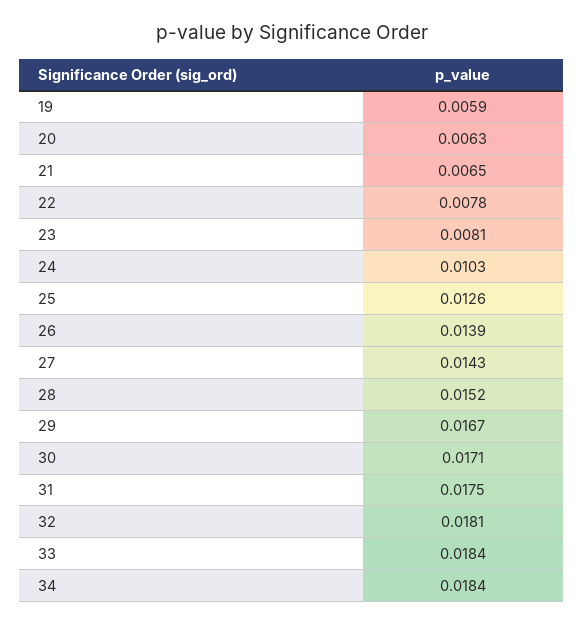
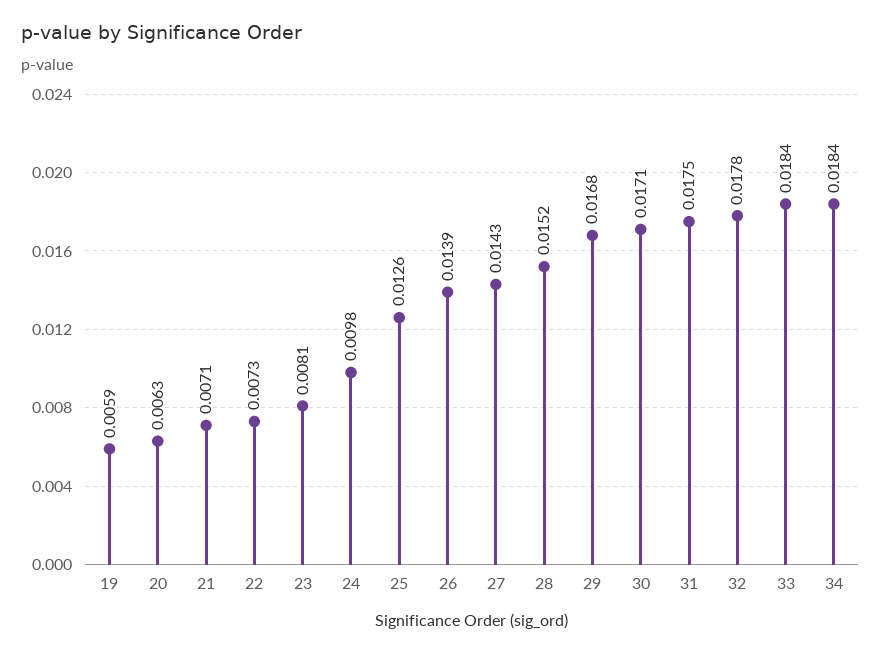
  {
    "19": 0.0059,
    "20": 0.0063,
-   "21": 0.0065,
+   "21": 0.0071,
-   "22": 0.0078,
+   "22": 0.0073,
    "23": 0.0081,
-   "24": 0.0103,
+   "24": 0.0098,
    "25": 0.0126,
    "26": 0.0139,
    "27": 0.0143,
    "28": 0.0152,
-   "29": 0.0167,
+   "29": 0.0168,
    "30": 0.0171,
    "31": 0.0175,
-   "32": 0.0181,
+   "32": 0.0178,
    "33": 0.0184,
    "34": 0.0184
  }

